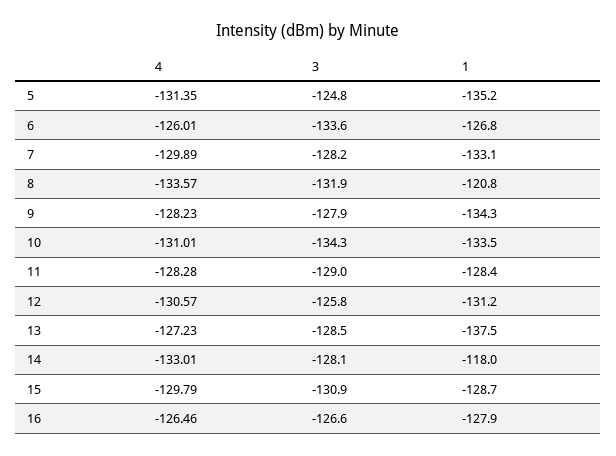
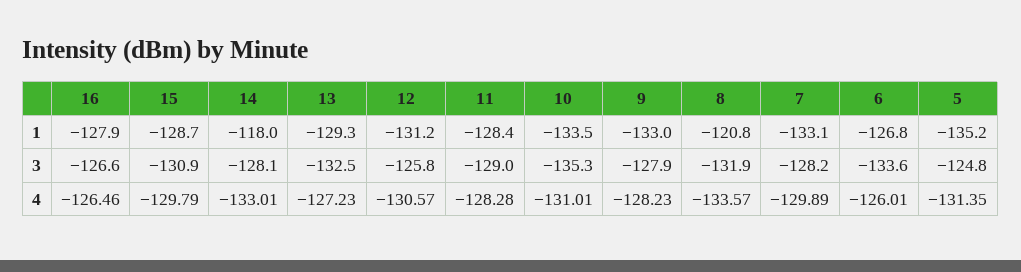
  {
    "4": {
      "5": -131.35,
      "6": -126.01,
      "7": -129.89,
      "8": -133.57,
      "9": -128.23,
      "10": -131.01,
      "11": -128.28,
      "12": -130.57,
      "13": -127.23,
      "14": -133.01,
      "15": -129.79,
      "16": -126.46
    },
    "3": {
      "5": -124.8,
      "6": -133.6,
      "7": -128.2,
      "8": -131.9,
      "9": -127.9,
-     "10": -134.3,
+     "10": -135.3,
      "11": -129,
      "12": -125.8,
-     "13": -128.5,
+     "13": -132.5,
      "14": -128.1,
      "15": -130.9,
      "16": -126.6
    },
    "1": {
      "5": -135.2,
      "6": -126.8,
      "7": -133.1,
      "8": -120.8,
-     "9": -134.3,
+     "9": -133,
      "10": -133.5,
      "11": -128.4,
      "12": -131.2,
-     "13": -137.5,
+     "13": -129.3,
      "14": -118,
      "15": -128.7,
      "16": -127.9
    }
  }

